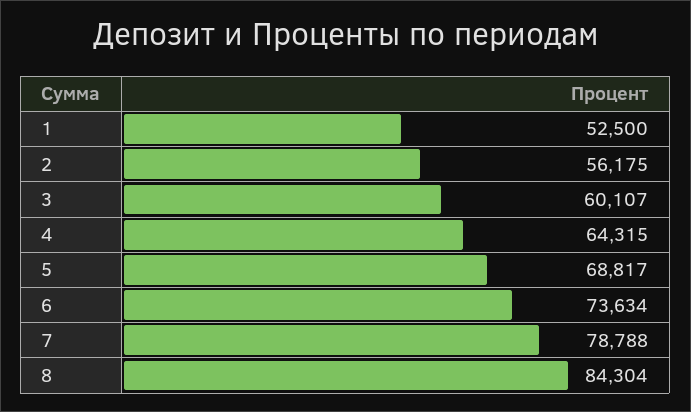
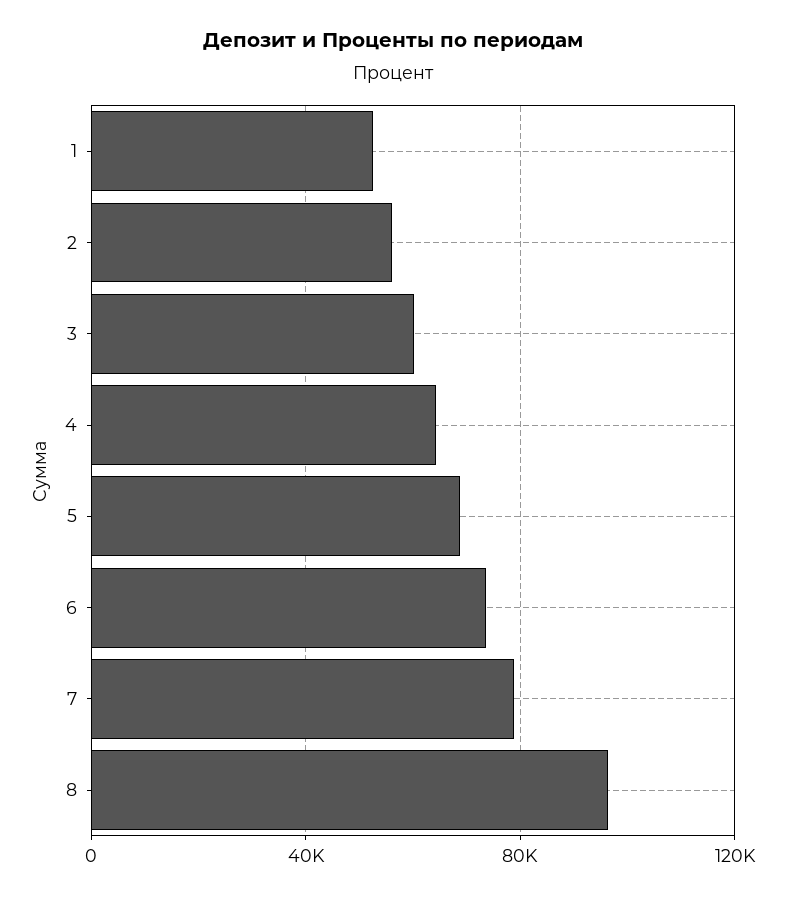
  {
    "1": 52500,
    "2": 56175,
    "3": 60107,
    "4": 64315,
    "5": 68817,
    "6": 73634,
    "7": 78788,
-   "8": 84304
+   "8": 95000
  }

